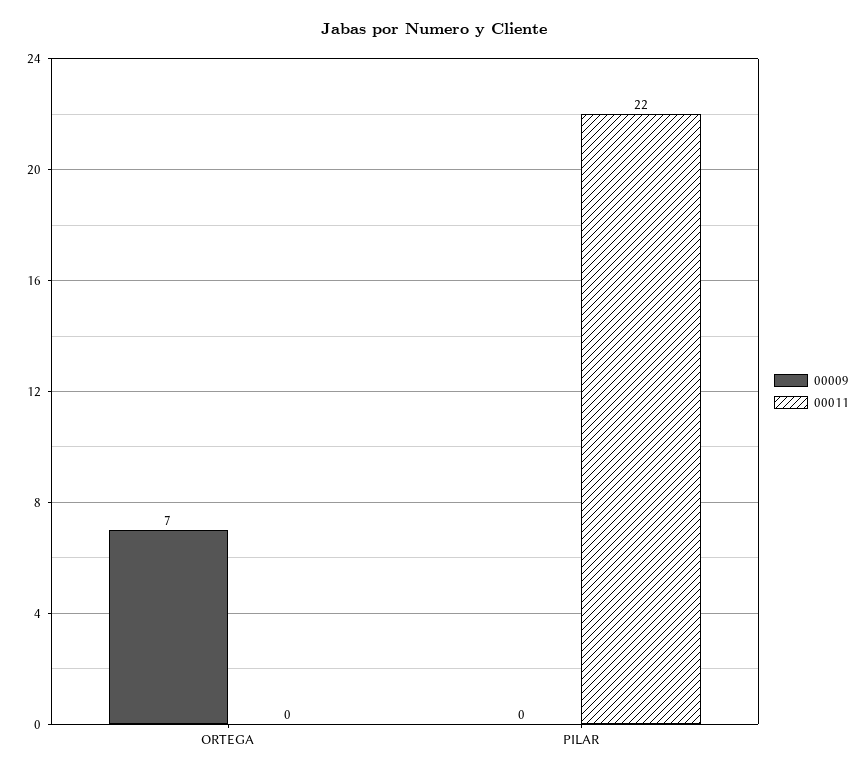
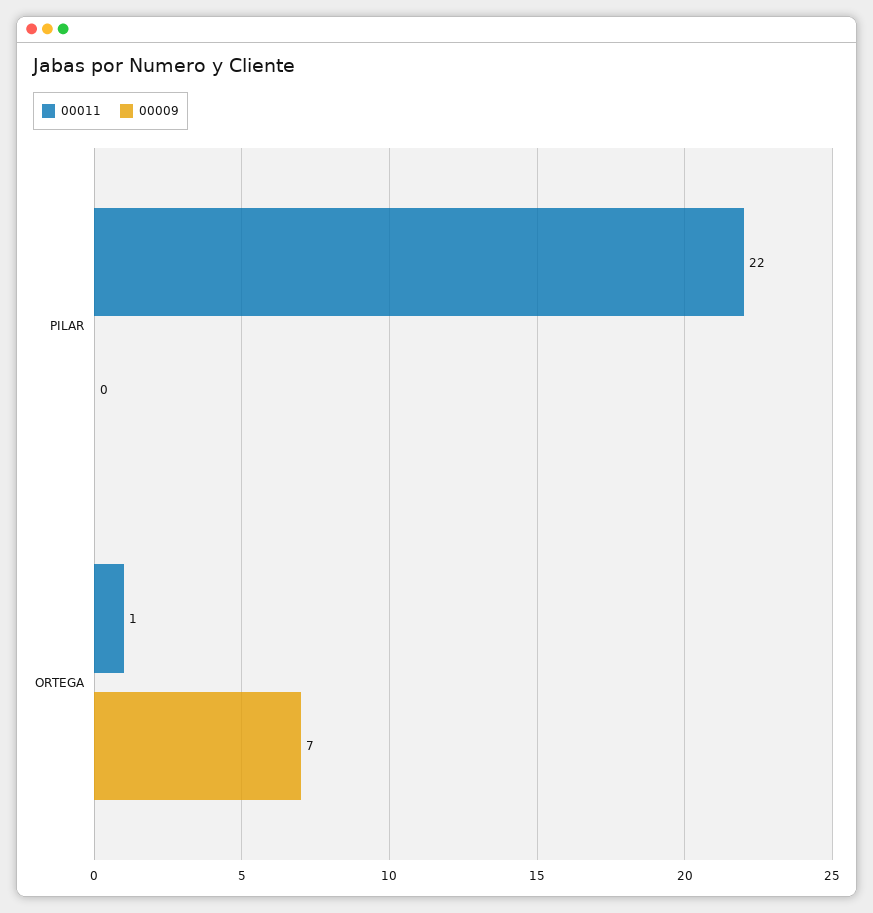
  {
    "00009": {
      "ORTEGA": 7,
      "PILAR": 0
    },
    "00011": {
-     "ORTEGA": 0,
+     "ORTEGA": 1,
      "PILAR": 22
    }
  }

